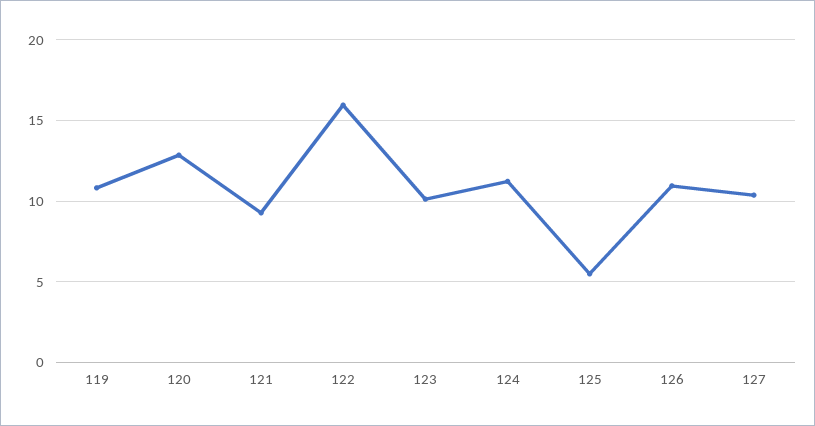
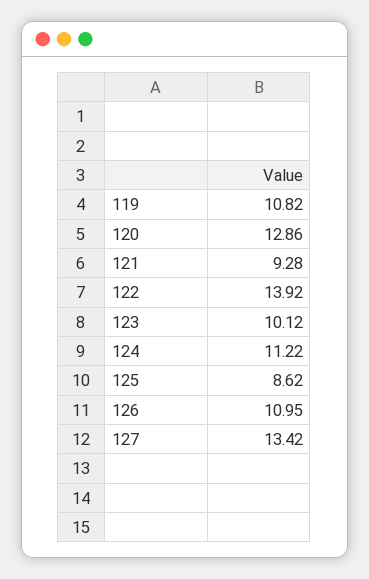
  {
    "119": 10.82,
    "120": 12.86,
    "121": 9.28,
-   "122": 16,
+   "122": 13.92,
    "123": 10.12,
    "124": 11.22,
-   "125": 5.5,
+   "125": 8.62,
    "126": 10.95,
-   "127": 10.5
+   "127": 13.42
  }

